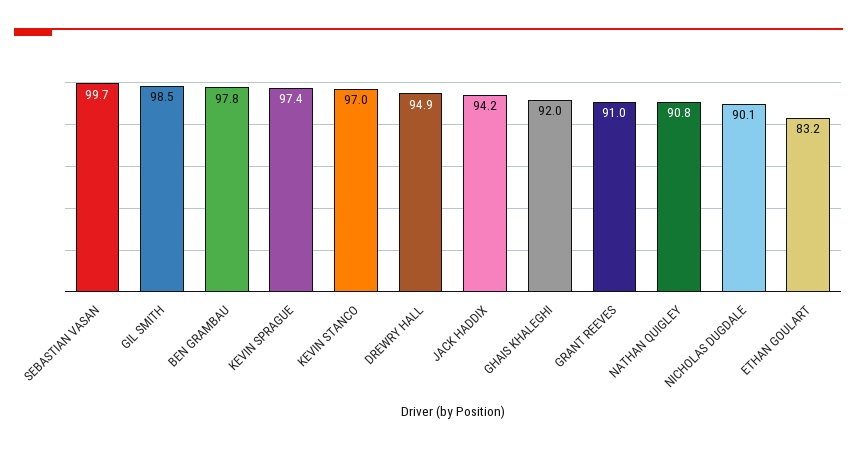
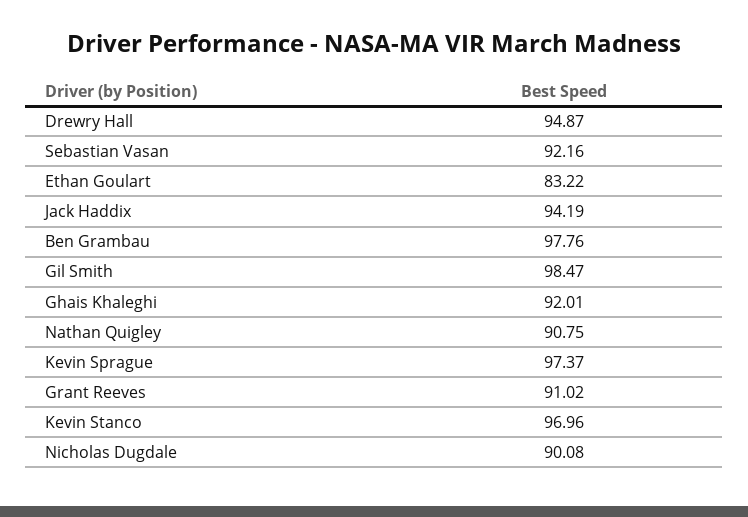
  {
-   "SEBASTIAN VASAN": 99.7,
+   "SEBASTIAN VASAN": 92.16,
    "GIL SMITH": 98.47,
    "BEN GRAMBAU": 97.76,
    "KEVIN SPRAGUE": 97.37,
    "KEVIN STANCO": 96.96,
    "DREWRY HALL": 94.87,
    "JACK HADDIX": 94.19,
    "GHAIS KHALEGHI": 92.01,
    "GRANT REEVES": 91.02,
    "NATHAN QUIGLEY": 90.75,
    "NICHOLAS DUGDALE": 90.08,
    "ETHAN GOULART": 83.22
  }

